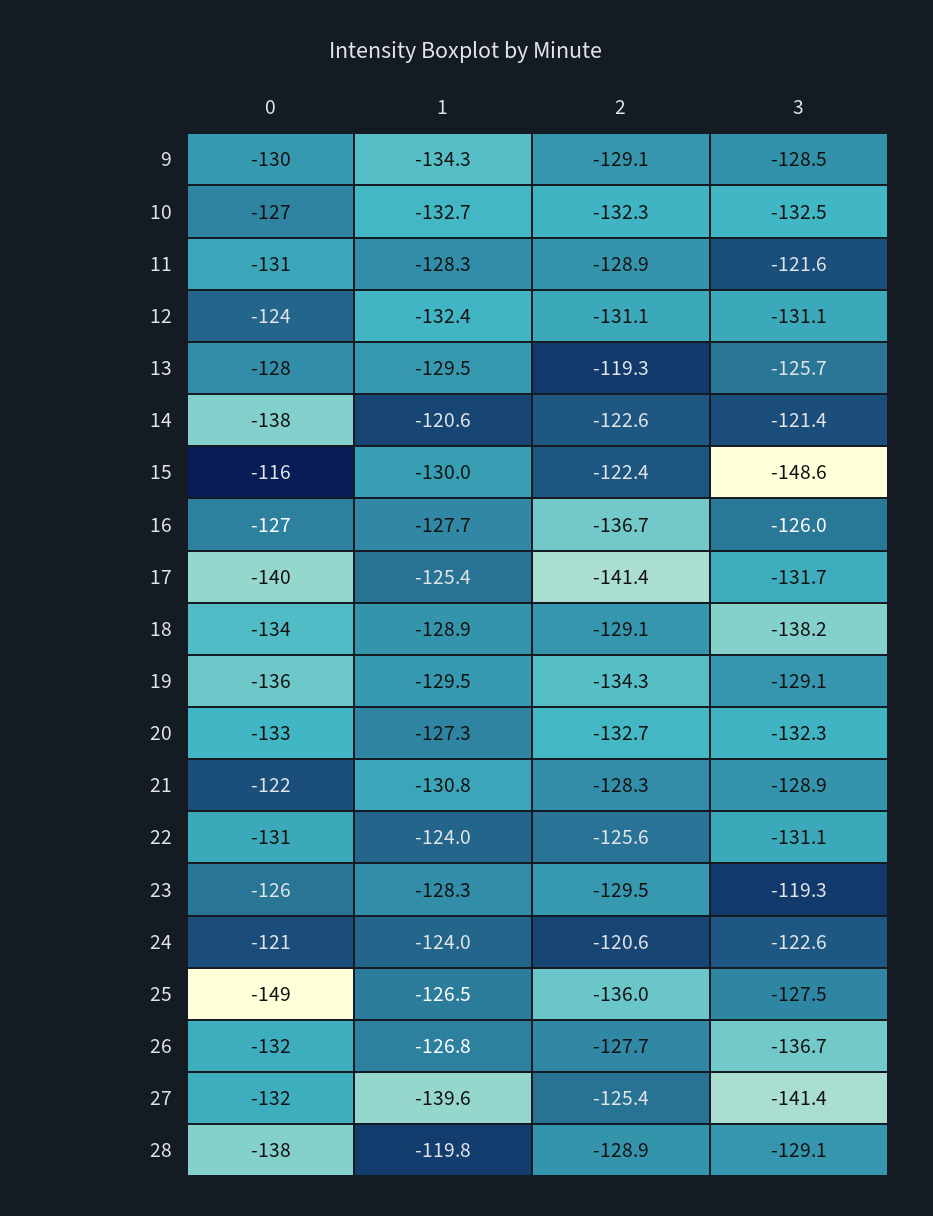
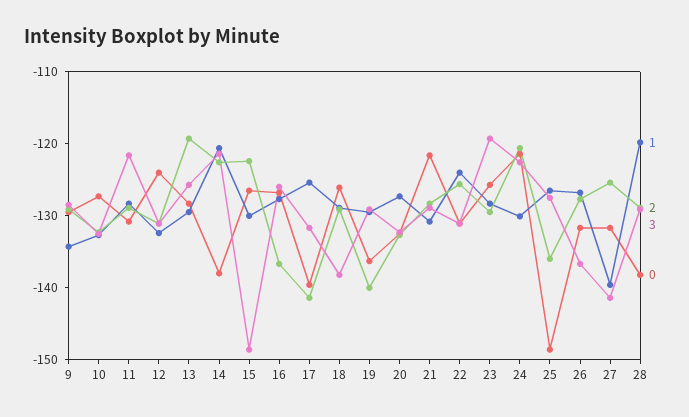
  {
    "0": {
      "9": -130,
      "10": -127,
      "11": -131,
      "12": -124,
      "13": -128,
      "14": -138,
-     "15": -116,
+     "15": -126,
      "16": -127,
      "17": -140,
-     "18": -134,
+     "18": -126,
      "19": -136,
      "20": -133,
      "21": -122,
      "22": -131,
      "23": -126,
      "24": -121,
      "25": -149,
      "26": -132,
      "27": -132,
      "28": -138
    },
    "1": {
      "9": -134.3,
      "10": -132.7,
      "11": -128.3,
      "12": -132.4,
      "13": -129.5,
      "14": -120.6,
      "15": -130,
      "16": -127.7,
      "17": -125.4,
      "18": -128.9,
      "19": -129.5,
      "20": -127.3,
      "21": -130.8,
      "22": -124,
      "23": -128.3,
-     "24": -124,
+     "24": -130,
      "25": -126.5,
      "26": -126.8,
      "27": -139.6,
      "28": -119.8
    },
    "2": {
      "9": -129.1,
      "10": -132.3,
      "11": -128.9,
      "12": -131.1,
      "13": -119.3,
      "14": -122.6,
      "15": -122.4,
      "16": -136.7,
      "17": -141.4,
      "18": -129.1,
-     "19": -134.3,
+     "19": -140,
      "20": -132.7,
      "21": -128.3,
      "22": -125.6,
      "23": -129.5,
      "24": -120.6,
      "25": -136,
      "26": -127.7,
      "27": -125.4,
      "28": -128.9
    },
    "3": {
      "9": -128.5,
      "10": -132.5,
      "11": -121.6,
      "12": -131.1,
      "13": -125.7,
      "14": -121.4,
      "15": -148.6,
      "16": -126,
      "17": -131.7,
      "18": -138.2,
      "19": -129.1,
      "20": -132.3,
      "21": -128.9,
      "22": -131.1,
      "23": -119.3,
      "24": -122.6,
      "25": -127.5,
      "26": -136.7,
      "27": -141.4,
      "28": -129.1
    }
  }

